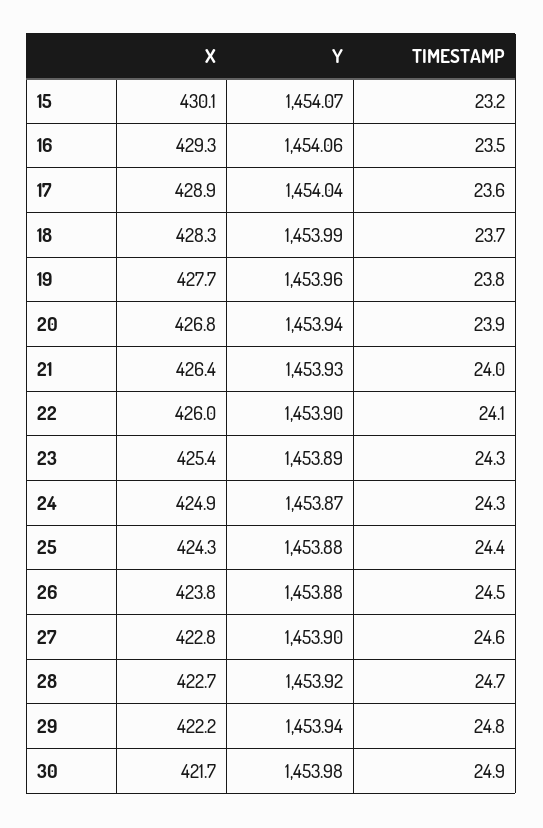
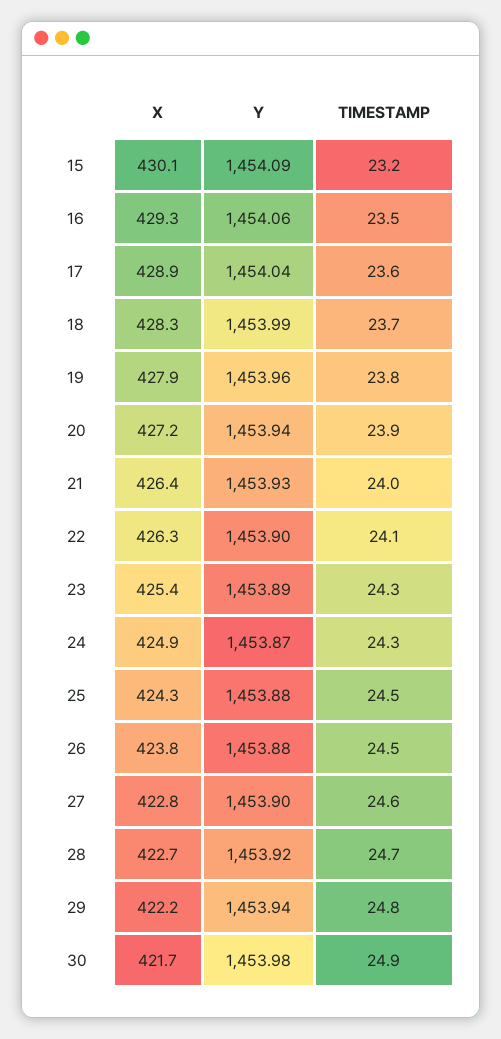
  {
    "X": {
      "15": 430.1,
      "16": 429.3,
      "17": 428.9,
      "18": 428.3,
-     "19": 427.7,
+     "19": 427.9,
-     "20": 426.8,
+     "20": 427.2,
      "21": 426.4,
-     "22": 426,
+     "22": 426.3,
      "23": 425.4,
      "24": 424.9,
      "25": 424.3,
      "26": 423.8,
      "27": 422.8,
      "28": 422.7,
      "29": 422.2,
      "30": 421.7
    },
    "Y": {
-     "15": 1454.07,
+     "15": 1454.09,
      "16": 1454.06,
      "17": 1454.04,
      "18": 1453.99,
      "19": 1453.96,
      "20": 1453.94,
      "21": 1453.93,
      "22": 1453.9,
      "23": 1453.89,
      "24": 1453.87,
      "25": 1453.88,
      "26": 1453.88,
      "27": 1453.9,
      "28": 1453.92,
      "29": 1453.94,
      "30": 1453.98
    },
    "TIMESTAMP": {
      "15": 23.2,
      "16": 23.5,
      "17": 23.6,
      "18": 23.7,
      "19": 23.8,
      "20": 23.9,
      "21": 24,
      "22": 24.1,
      "23": 24.3,
      "24": 24.3,
-     "25": 24.4,
+     "25": 24.5,
      "26": 24.5,
      "27": 24.6,
      "28": 24.7,
      "29": 24.8,
      "30": 24.9
    }
  }

